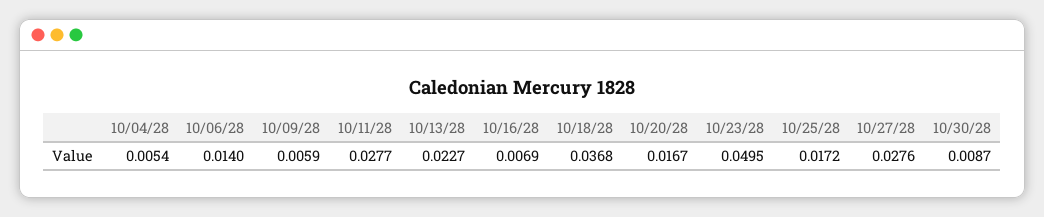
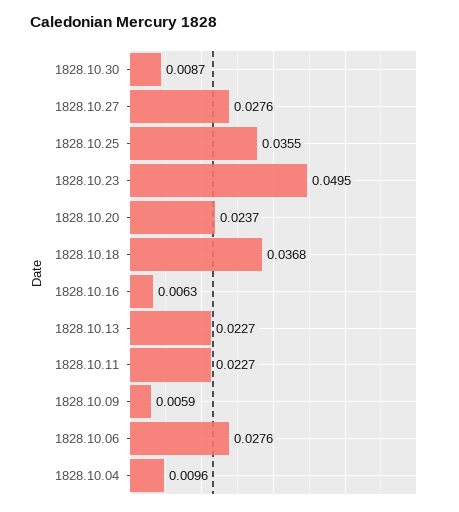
  {
-   "10/04/28": 0.0054,
+   "10/04/28": 0.0096,
-   "10/06/28": 0.014,
+   "10/06/28": 0.0276,
    "10/09/28": 0.0059,
-   "10/11/28": 0.0277,
+   "10/11/28": 0.0227,
    "10/13/28": 0.0227,
-   "10/16/28": 0.0069,
+   "10/16/28": 0.0063,
    "10/18/28": 0.0368,
-   "10/20/28": 0.0167,
+   "10/20/28": 0.0237,
    "10/23/28": 0.0495,
-   "10/25/28": 0.0172,
+   "10/25/28": 0.0355,
    "10/27/28": 0.0276,
    "10/30/28": 0.0087
  }

